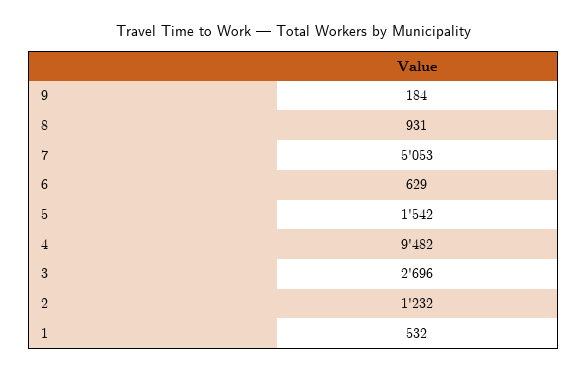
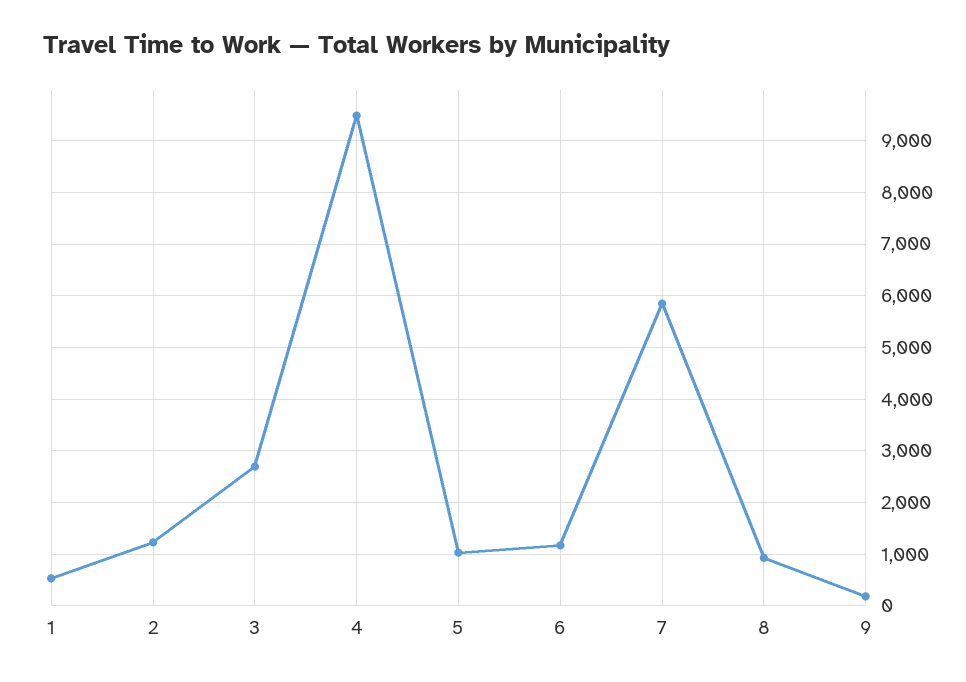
  {
    "9": 184,
    "8": 931,
-   "7": 5053,
+   "7": 5800,
-   "6": 629,
+   "6": 1200,
-   "5": 1542,
+   "5": 1000,
    "4": 9482,
    "3": 2696,
    "2": 1232,
    "1": 532
  }

